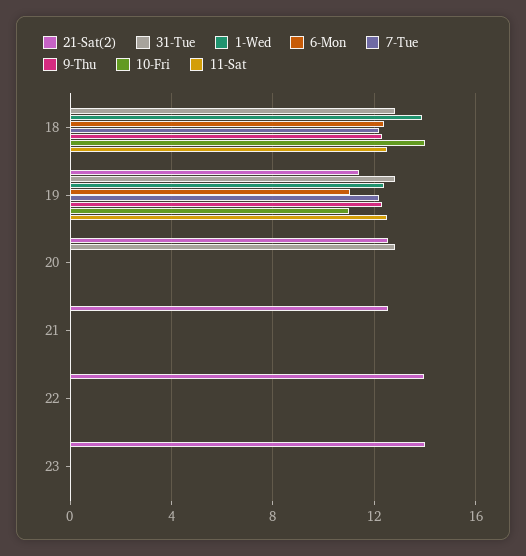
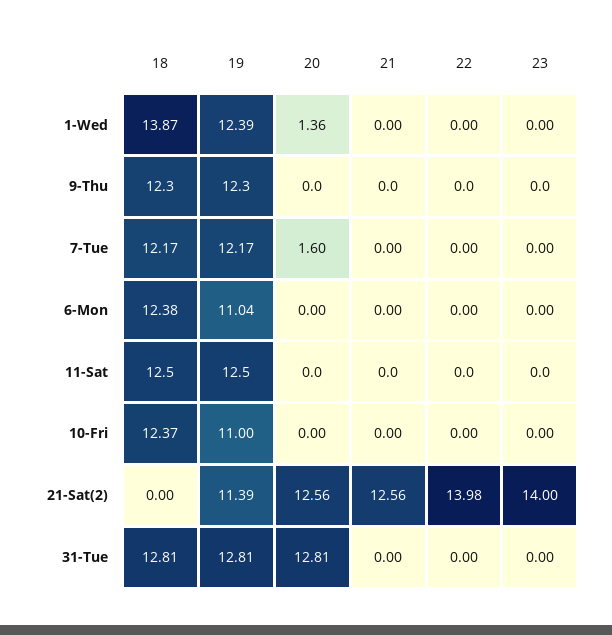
  {
    "21-Sat(2)": {
      "18": 0,
      "19": 11.39,
      "20": 12.56,
      "21": 12.56,
      "22": 13.98,
      "23": 14
    },
    "31-Tue": {
      "18": 12.81,
      "19": 12.81,
      "20": 12.81,
      "21": 0,
      "22": 0,
      "23": 0
    },
    "1-Wed": {
      "18": 13.87,
      "19": 12.39,
-     "20": 0,
+     "20": 1.36,
      "21": 0,
      "22": 0,
      "23": 0
    },
    "6-Mon": {
      "18": 12.38,
      "19": 11.04,
      "20": 0,
      "21": 0,
      "22": 0,
      "23": 0
    },
    "7-Tue": {
      "18": 12.17,
      "19": 12.17,
-     "20": 0,
+     "20": 1.6,
      "21": 0,
      "22": 0,
      "23": 0
    },
    "9-Thu": {
      "18": 12.3,
      "19": 12.3,
      "20": 0,
      "21": 0,
      "22": 0,
      "23": 0
    },
    "10-Fri": {
-     "18": 14,
+     "18": 12.37,
      "19": 11,
      "20": 0,
      "21": 0,
      "22": 0,
      "23": 0
    },
    "11-Sat": {
      "18": 12.5,
      "19": 12.5,
      "20": 0,
      "21": 0,
      "22": 0,
      "23": 0
    }
  }

